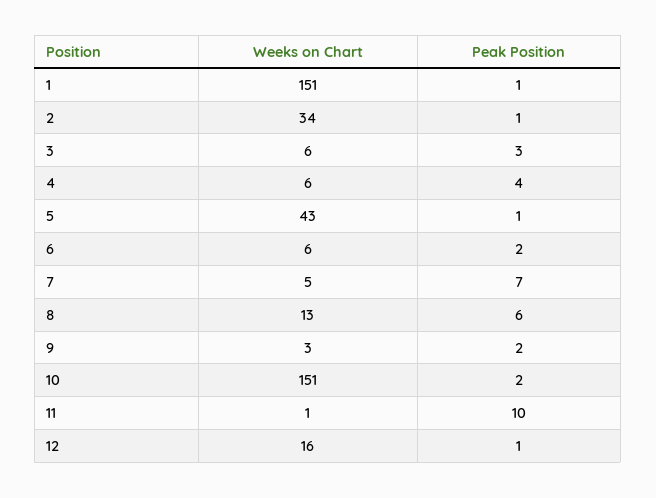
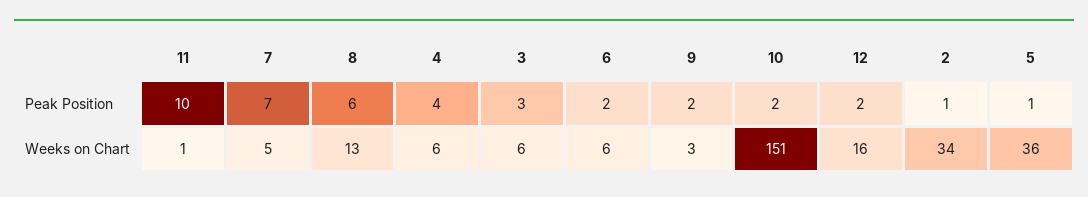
  {
    "Weeks on Chart": {
-     "1": 151,
      "2": 34,
      "3": 6,
      "4": 6,
-     "5": 43,
+     "5": 36,
      "6": 6,
      "7": 5,
      "8": 13,
      "9": 3,
      "10": 151,
      "11": 1,
      "12": 16
    },
    "Peak Position": {
-     "1": 1,
      "2": 1,
      "3": 3,
      "4": 4,
      "5": 1,
      "6": 2,
      "7": 7,
      "8": 6,
      "9": 2,
      "10": 2,
      "11": 10,
-     "12": 1
+     "12": 2
    }
  }

